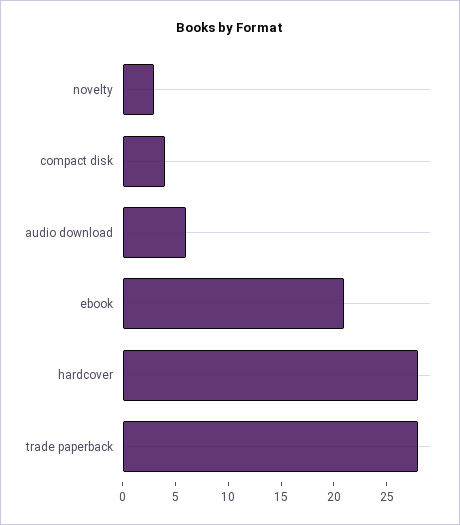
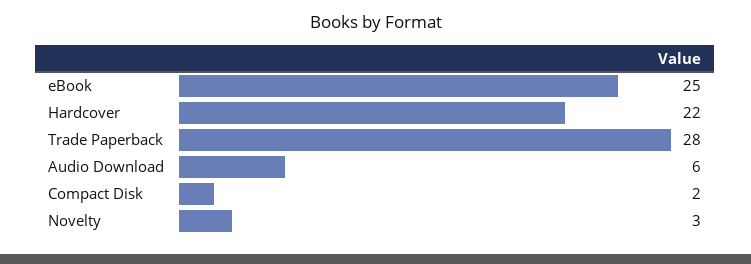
  {
    "novelty": 3,
-   "compact disk": 4,
+   "compact disk": 2,
    "audio download": 6,
-   "ebook": 21,
+   "ebook": 25,
-   "hardcover": 28,
+   "hardcover": 22,
    "trade paperback": 28
  }

